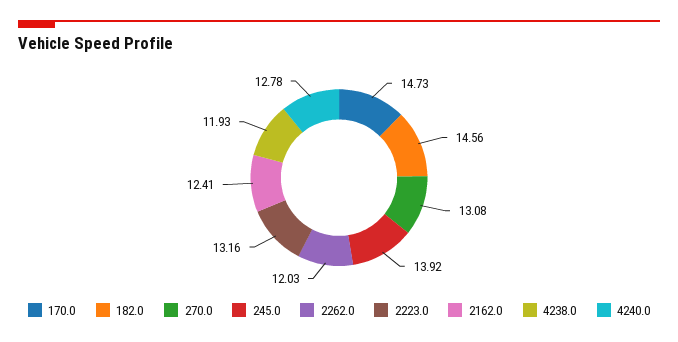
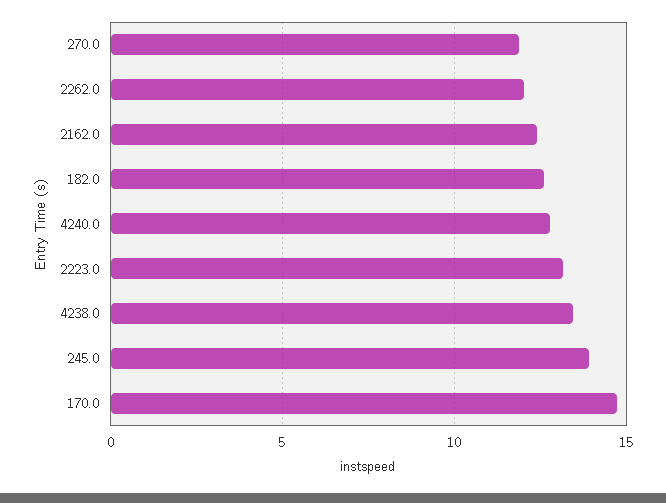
  {
    "170.0": 14.73,
-   "182.0": 14.56,
+   "182.0": 12.5,
-   "270.0": 13.08,
+   "270.0": 12,
    "245.0": 13.92,
    "2262.0": 12.03,
    "2223.0": 13.16,
    "2162.0": 12.41,
-   "4238.0": 11.93,
+   "4238.0": 13.5,
    "4240.0": 12.78
  }

